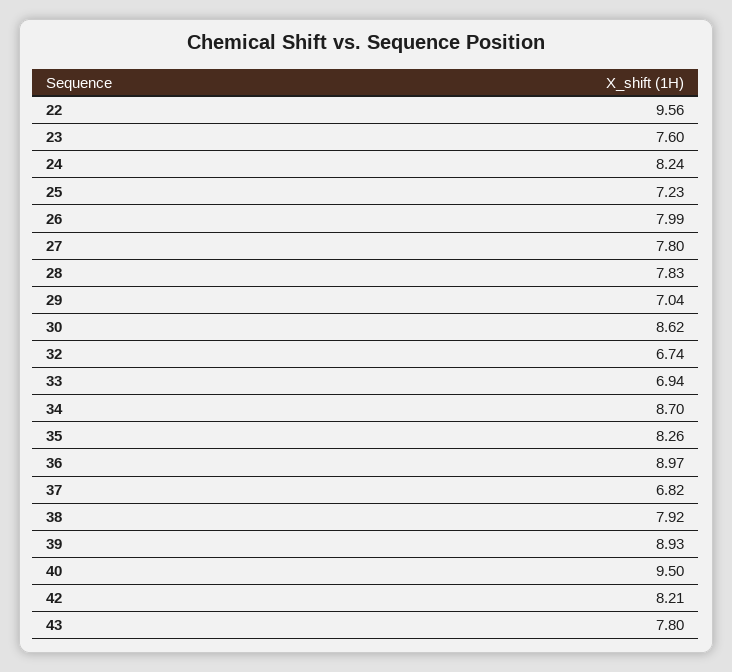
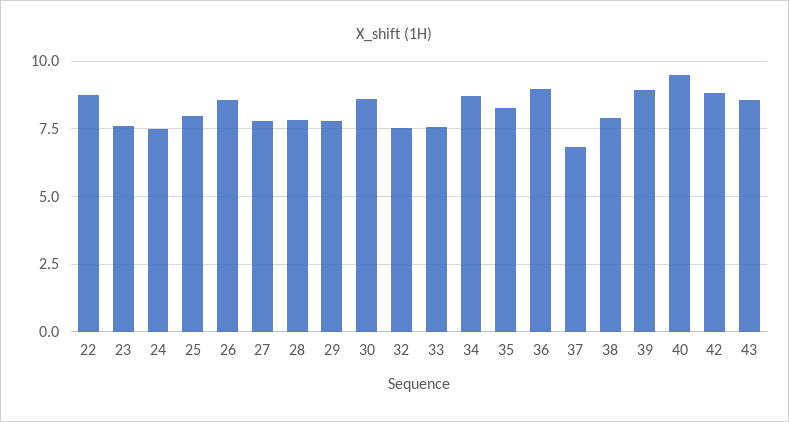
  {
-   "22": 9.56,
+   "22": 8.75,
    "23": 7.6,
-   "24": 8.24,
+   "24": 7.5,
-   "25": 7.23,
+   "25": 8,
-   "26": 7.99,
+   "26": 8.5,
    "27": 7.8,
    "28": 7.83,
-   "29": 7.04,
+   "29": 7.75,
    "30": 8.62,
-   "32": 6.74,
+   "32": 7.5,
-   "33": 6.94,
+   "33": 7.5,
    "34": 8.7,
    "35": 8.26,
    "36": 8.97,
    "37": 6.82,
    "38": 7.92,
    "39": 8.93,
    "40": 9.5,
-   "42": 8.21,
+   "42": 8.75,
-   "43": 7.8
+   "43": 8.5
  }

